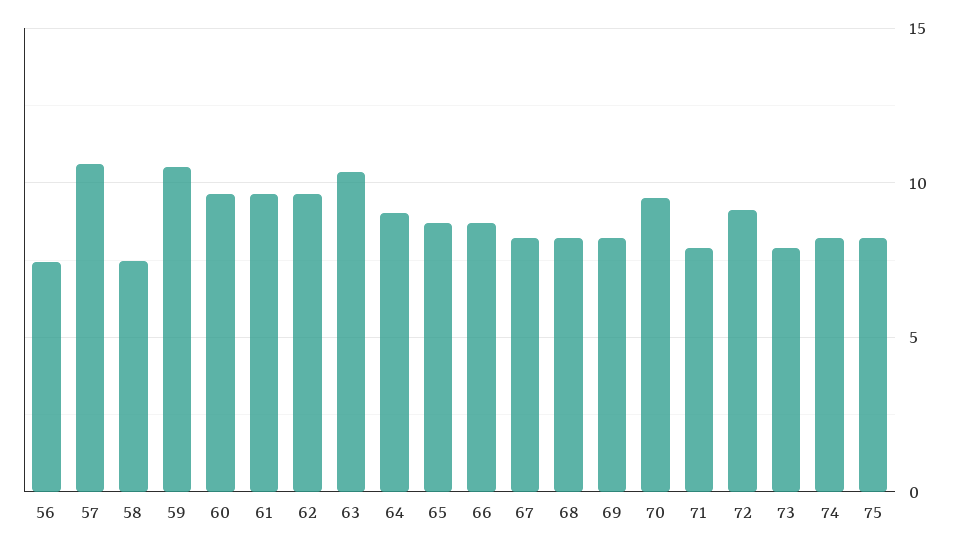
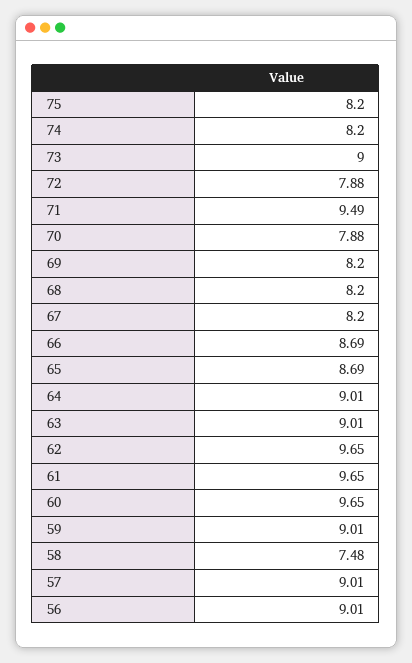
  {
-   "56": 7.5,
+   "56": 9.01,
-   "57": 10.5,
+   "57": 9.01,
    "58": 7.48,
-   "59": 10.5,
+   "59": 9.01,
    "60": 9.65,
    "61": 9.65,
    "62": 9.65,
-   "63": 10.5,
+   "63": 9.01,
    "64": 9.01,
    "65": 8.69,
    "66": 8.69,
    "67": 8.2,
    "68": 8.2,
    "69": 8.2,
-   "70": 9.5,
+   "70": 7.88,
-   "71": 8,
+   "71": 9.49,
-   "72": 9,
+   "72": 7.88,
-   "73": 8,
+   "73": 9,
    "74": 8.2,
    "75": 8.2
  }

